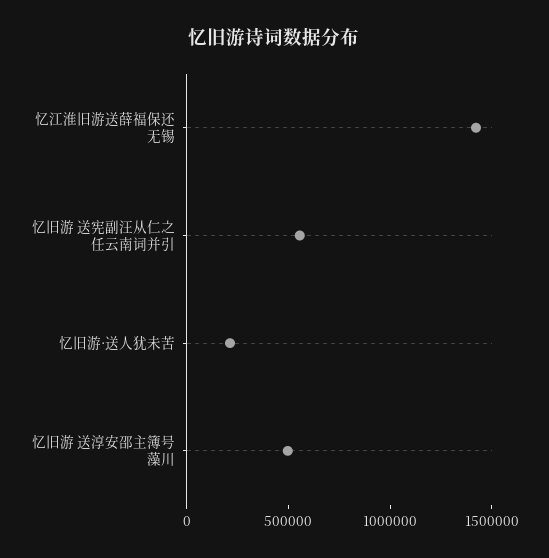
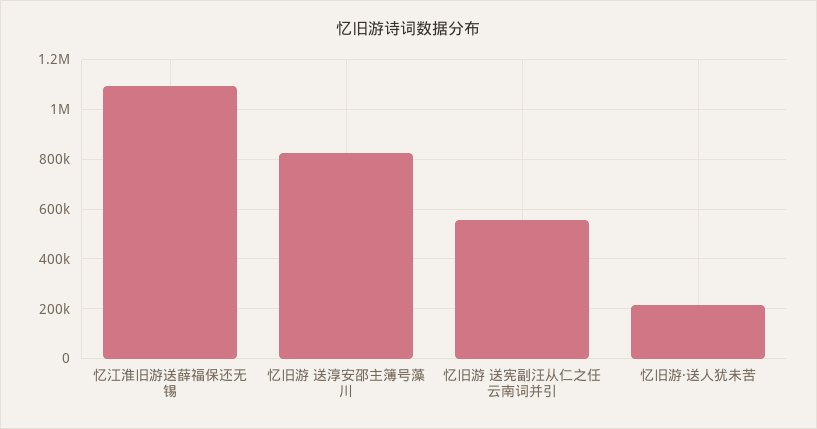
  {
-   "忆江淮旧游送薛福保还无锡": 1400000,
+   "忆江淮旧游送薛福保还无锡": 1100000,
    "忆旧游 送宪副汪从仁之任云南词并引": 550000,
    "忆旧游·送人犹未苦": 225000,
-   "忆旧游 送淳安邵主簿号藻川": 500000
+   "忆旧游 送淳安邵主簿号藻川": 825000
  }

